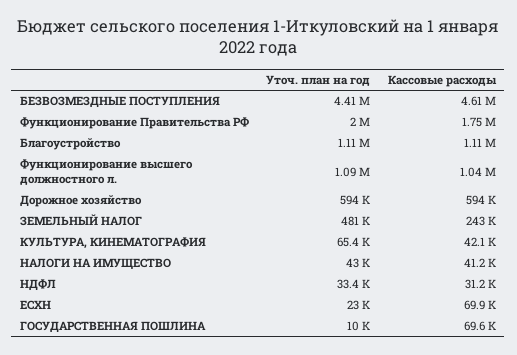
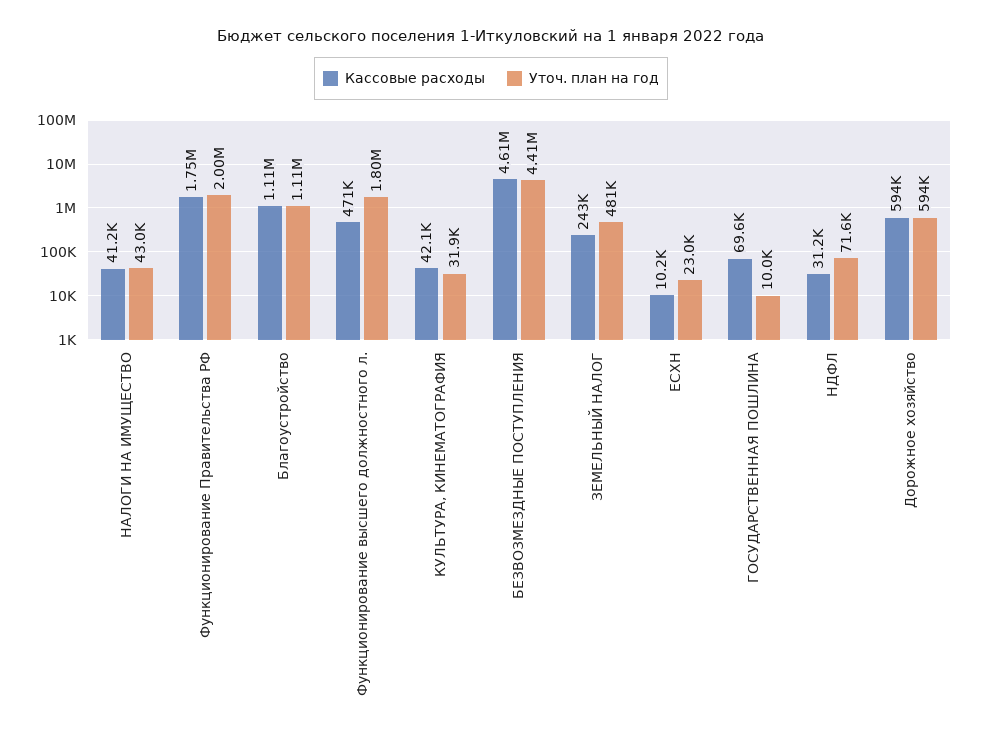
  {
    "Уточ. план на год": {
      "БЕЗВОЗМЕЗДНЫЕ ПОСТУПЛЕНИЯ": 4410000,
      "Функционирование Правительства РФ": 2000000,
      "Благоустройство": 1110000,
-     "Функционирование высшего должностного л.": 1090000,
+     "Функционирование высшего должностного л.": 1800000,
      "Дорожное хозяйство": 594000,
      "ЗЕМЕЛЬНЫЙ НАЛОГ": 481000,
-     "КУЛЬТУРА, КИНЕМАТОГРАФИЯ": 65400,
+     "КУЛЬТУРА, КИНЕМАТОГРАФИЯ": 31900,
      "НАЛОГИ НА ИМУЩЕСТВО": 43000,
-     "НДФЛ": 33400,
+     "НДФЛ": 71600,
      "ЕСХН": 23000,
      "ГОСУДАРСТВЕННАЯ ПОШЛИНА": 10000
    },
    "Кассовые расходы": {
      "БЕЗВОЗМЕЗДНЫЕ ПОСТУПЛЕНИЯ": 4610000,
      "Функционирование Правительства РФ": 1750000,
      "Благоустройство": 1110000,
-     "Функционирование высшего должностного л.": 1040000,
+     "Функционирование высшего должностного л.": 471000,
      "Дорожное хозяйство": 594000,
      "ЗЕМЕЛЬНЫЙ НАЛОГ": 243000,
      "КУЛЬТУРА, КИНЕМАТОГРАФИЯ": 42100,
      "НАЛОГИ НА ИМУЩЕСТВО": 41200,
      "НДФЛ": 31200,
-     "ЕСХН": 69900,
+     "ЕСХН": 10200,
      "ГОСУДАРСТВЕННАЯ ПОШЛИНА": 69600
    }
  }

